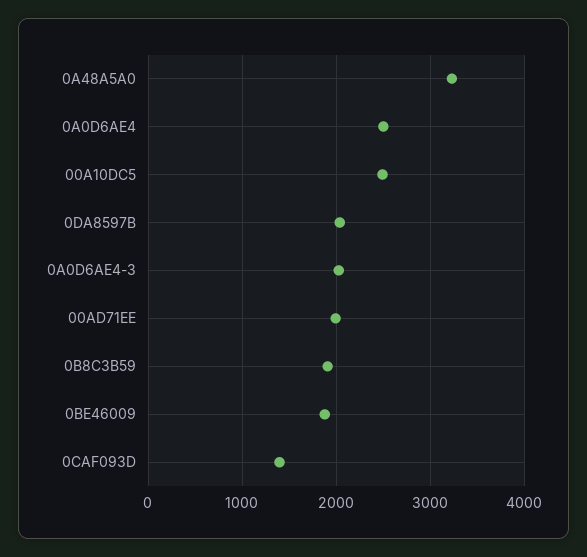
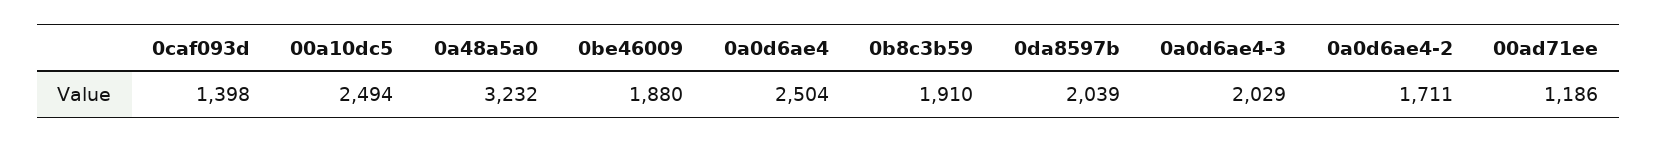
  {
    "0A48A5A0": 3232,
    "0A0D6AE4": 2504,
    "00A10DC5": 2494,
    "0DA8597B": 2039,
    "0A0D6AE4-3": 2029,
-   "00AD71EE": 2000,
+   "00AD71EE": 1186,
    "0B8C3B59": 1910,
    "0BE46009": 1880,
-   "0CAF093D": 1398
+   "0CAF093D": 1398,
+   "0a0d6ae4-2": 1711
  }

